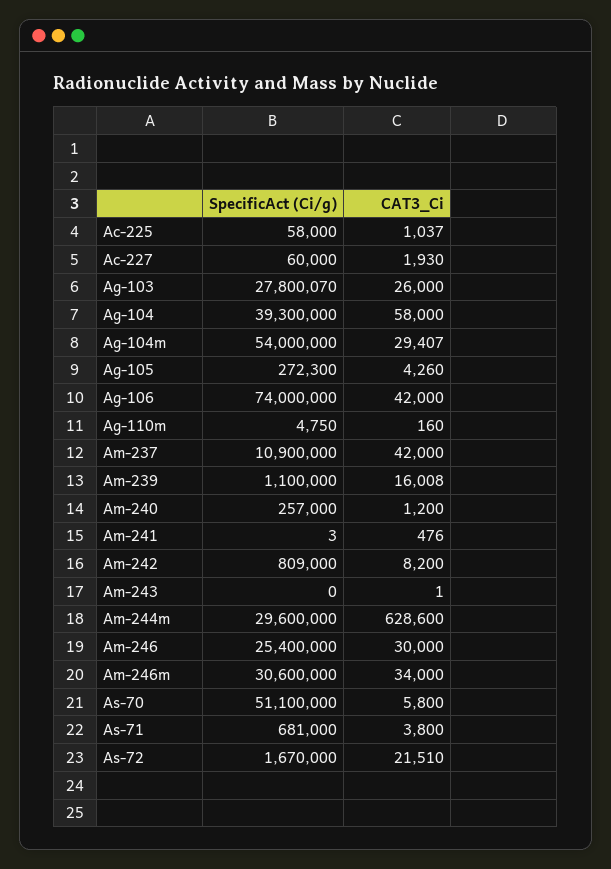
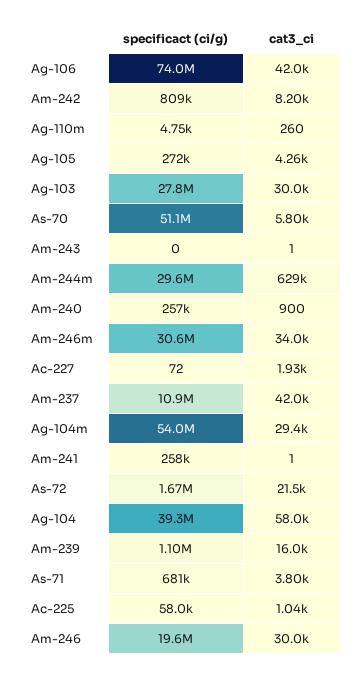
  {
    "SpecificAct (Ci/g)": {
      "Ac-225": 58000,
-     "Ac-227": 60000,
+     "Ac-227": 72,
      "Ag-103": 27800070,
      "Ag-104": 39300000,
      "Ag-104m": 54000000,
      "Ag-105": 272300,
      "Ag-106": 74000000,
      "Ag-110m": 4750,
      "Am-237": 10900000,
      "Am-239": 1100000,
      "Am-240": 257000,
-     "Am-241": 3,
+     "Am-241": 258000,
      "Am-242": 809000,
      "Am-243": 0,
      "Am-244m": 29600000,
-     "Am-246": 25400000,
+     "Am-246": 19600000,
      "Am-246m": 30600000,
      "As-70": 51100000,
      "As-71": 681000,
      "As-72": 1670000
    },
    "CAT3_Ci": {
      "Ac-225": 1037,
      "Ac-227": 1930,
-     "Ag-103": 26000,
+     "Ag-103": 30000,
      "Ag-104": 58000,
      "Ag-104m": 29407,
      "Ag-105": 4260,
      "Ag-106": 42000,
-     "Ag-110m": 160,
+     "Ag-110m": 260,
      "Am-237": 42000,
      "Am-239": 16008,
-     "Am-240": 1200,
+     "Am-240": 900,
-     "Am-241": 476,
+     "Am-241": 1,
      "Am-242": 8200,
      "Am-243": 1,
      "Am-244m": 628600,
      "Am-246": 30000,
      "Am-246m": 34000,
      "As-70": 5800,
      "As-71": 3800,
      "As-72": 21510
    }
  }

